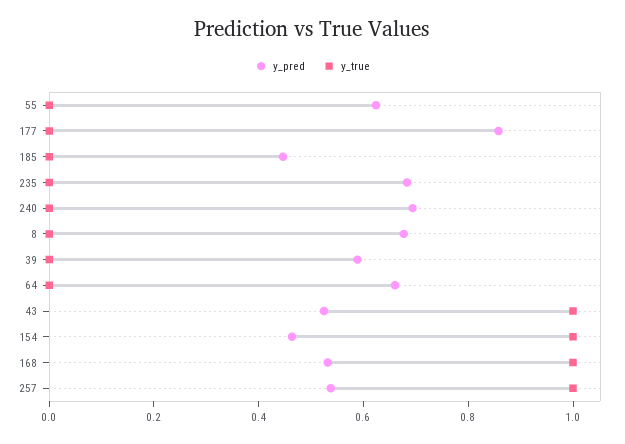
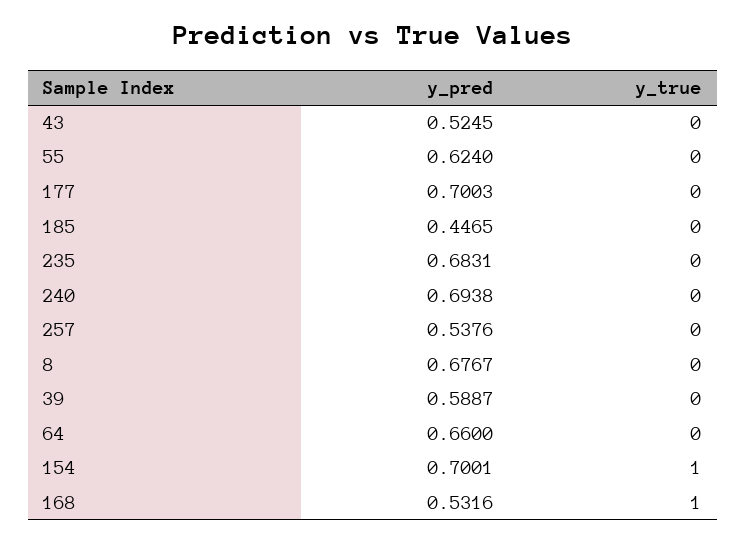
  {
    "y_pred": {
      "55": 0.624,
-     "177": 0.85,
+     "177": 0.7003,
      "185": 0.4465,
      "235": 0.6831,
      "240": 0.6938,
      "8": 0.6767,
      "39": 0.5887,
      "64": 0.66,
      "43": 0.5245,
-     "154": 0.45,
+     "154": 0.7001,
      "168": 0.5316,
      "257": 0.5376
    },
    "y_true": {
      "55": 0,
      "177": 0,
      "185": 0,
      "235": 0,
      "240": 0,
      "8": 0,
      "39": 0,
      "64": 0,
-     "43": 1,
+     "43": 0,
      "154": 1,
      "168": 1,
-     "257": 1
+     "257": 0
    }
  }

